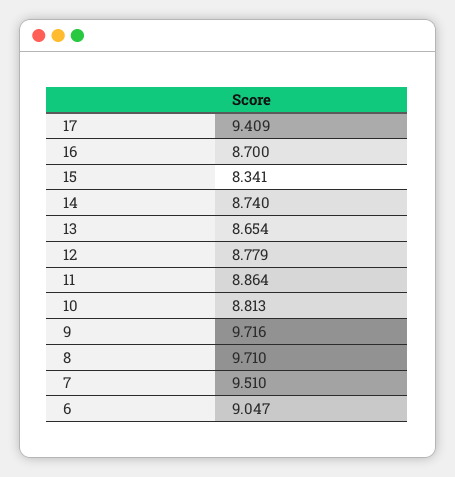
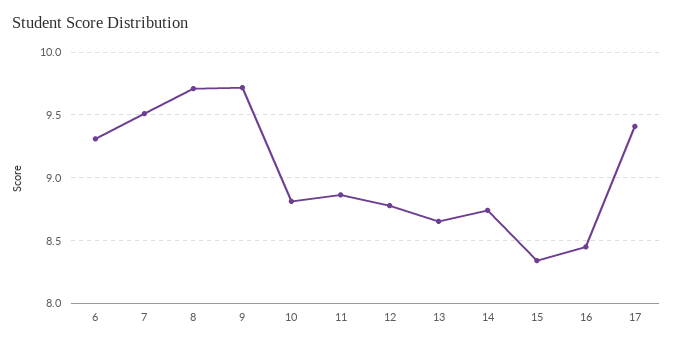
  {
    "17": 9.409,
-   "16": 8.7,
+   "16": 8.45,
    "15": 8.341,
    "14": 8.74,
    "13": 8.654,
    "12": 8.779,
    "11": 8.864,
    "10": 8.813,
    "9": 9.716,
    "8": 9.71,
    "7": 9.51,
-   "6": 9.047
+   "6": 9.3
  }

